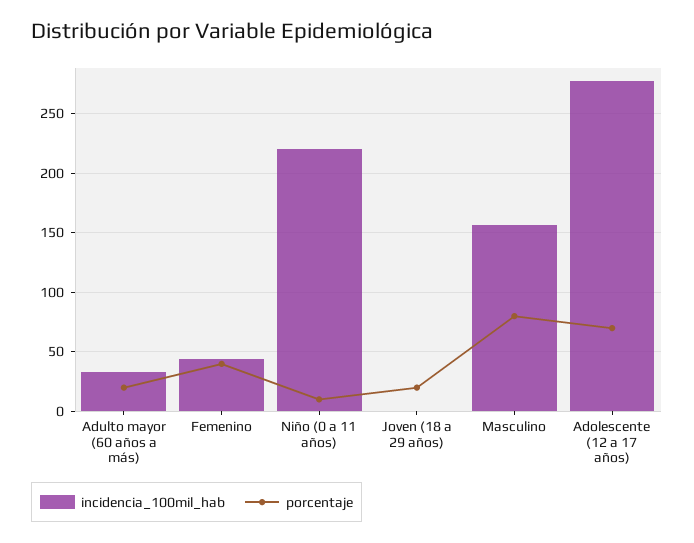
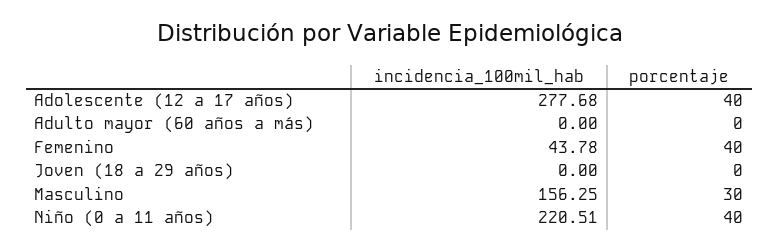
  {
    "incidencia_100mil_hab": {
-     "Adulto mayor (60 años a más)": 30,
+     "Adulto mayor (60 años a más)": 0,
      "Femenino": 43.78,
      "Niño (0 a 11 años)": 220.51,
      "Joven (18 a 29 años)": 0,
      "Masculino": 156.25,
      "Adolescente (12 a 17 años)": 277.68
    },
    "porcentaje": {
-     "Adulto mayor (60 años a más)": 20,
+     "Adulto mayor (60 años a más)": 0,
      "Femenino": 40,
-     "Niño (0 a 11 años)": 10,
+     "Niño (0 a 11 años)": 40,
-     "Joven (18 a 29 años)": 20,
+     "Joven (18 a 29 años)": 0,
-     "Masculino": 80,
+     "Masculino": 30,
-     "Adolescente (12 a 17 años)": 70
+     "Adolescente (12 a 17 años)": 40
    }
  }

